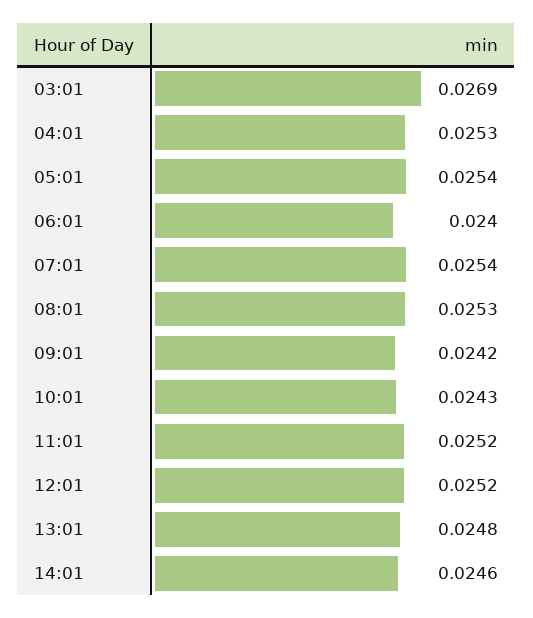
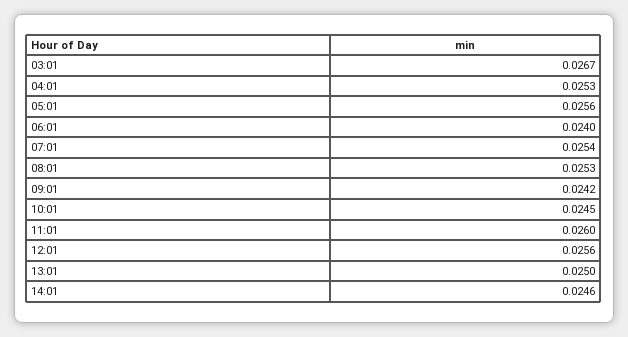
  {
-   "03:01": 0.0269,
+   "03:01": 0.0267,
    "04:01": 0.0253,
-   "05:01": 0.0254,
+   "05:01": 0.0256,
    "06:01": 0.024,
    "07:01": 0.0254,
    "08:01": 0.0253,
    "09:01": 0.0242,
-   "10:01": 0.0243,
+   "10:01": 0.0245,
-   "11:01": 0.0252,
+   "11:01": 0.026,
-   "12:01": 0.0252,
+   "12:01": 0.0256,
-   "13:01": 0.0248,
+   "13:01": 0.025,
    "14:01": 0.0246
  }

